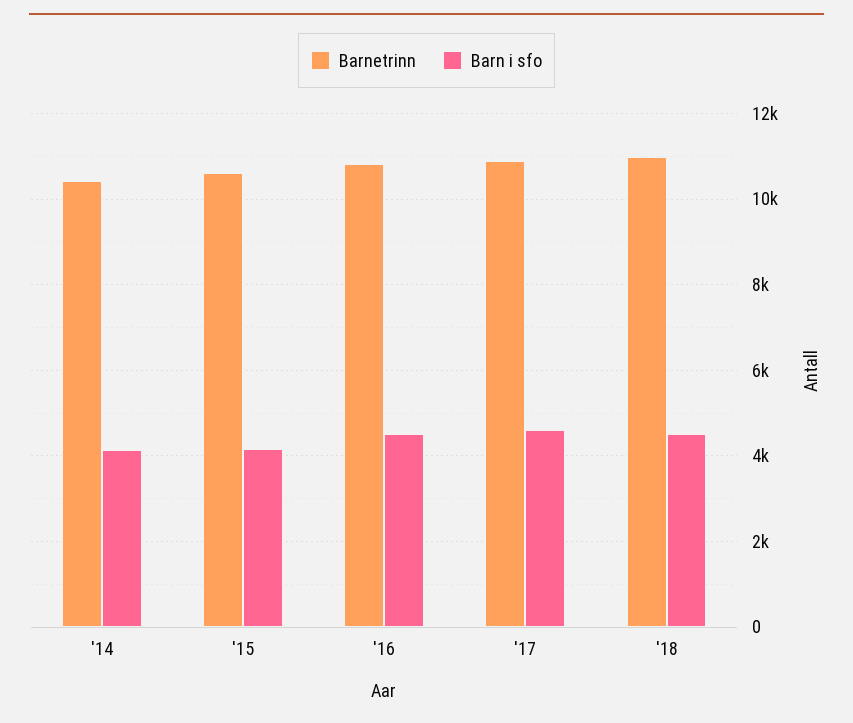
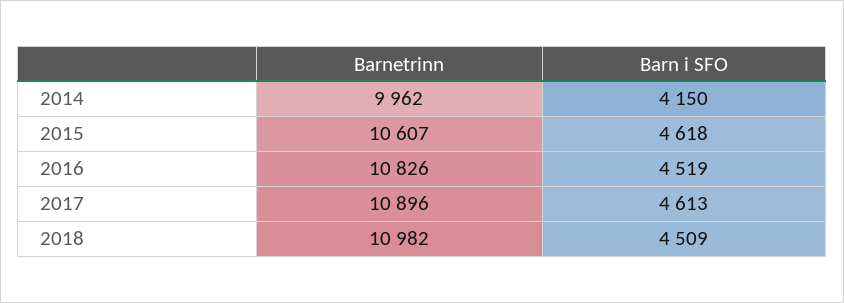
  {
    "Barnetrinn": {
-     "'14": 10400,
+     "'14": 9962,
      "'15": 10607,
      "'16": 10826,
      "'17": 10896,
      "'18": 10982
    },
    "Barn i sfo": {
      "'14": 4150,
-     "'15": 4200,
+     "'15": 4618,
      "'16": 4519,
      "'17": 4613,
      "'18": 4509
    }
  }

